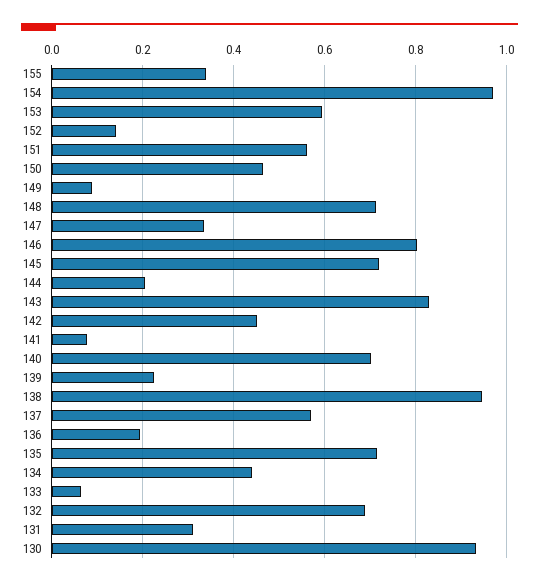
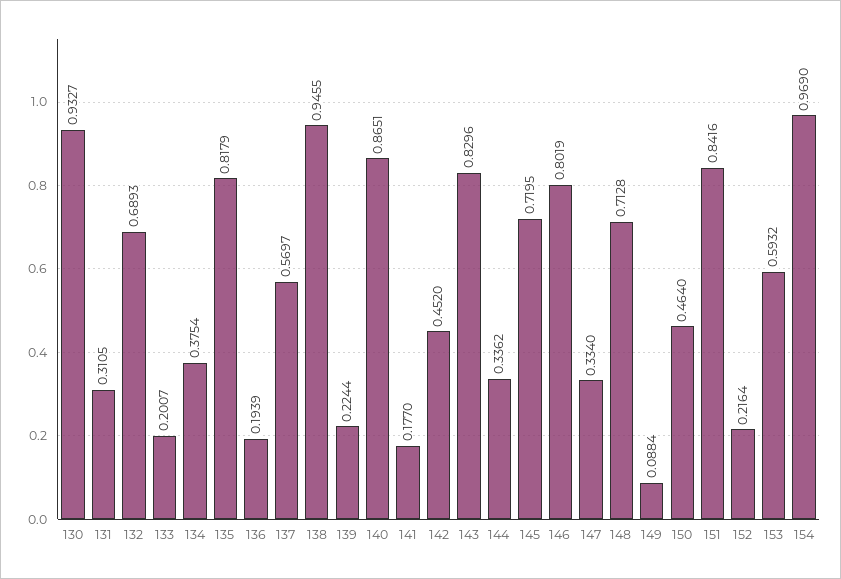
  {
-   "155": 0.34,
    "154": 0.969,
    "153": 0.5932,
-   "152": 0.14,
+   "152": 0.2164,
-   "151": 0.56,
+   "151": 0.8416,
    "150": 0.464,
    "149": 0.0884,
    "148": 0.7128,
    "147": 0.334,
    "146": 0.8019,
    "145": 0.7195,
-   "144": 0.2,
+   "144": 0.3362,
    "143": 0.8296,
    "142": 0.452,
-   "141": 0.08,
+   "141": 0.177,
-   "140": 0.7,
+   "140": 0.8651,
    "139": 0.2244,
    "138": 0.9455,
    "137": 0.5697,
    "136": 0.1939,
-   "135": 0.72,
+   "135": 0.8179,
-   "134": 0.44,
+   "134": 0.3754,
-   "133": 0.06,
+   "133": 0.2007,
    "132": 0.6893,
    "131": 0.3105,
    "130": 0.9327
  }

